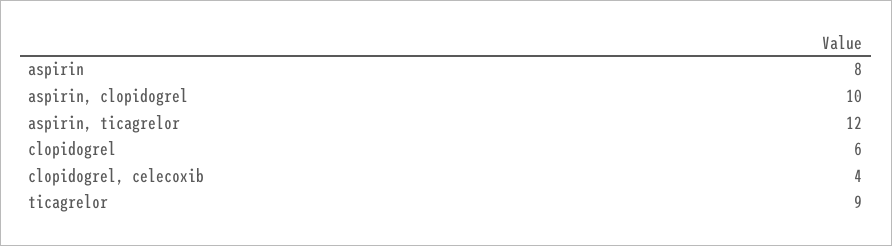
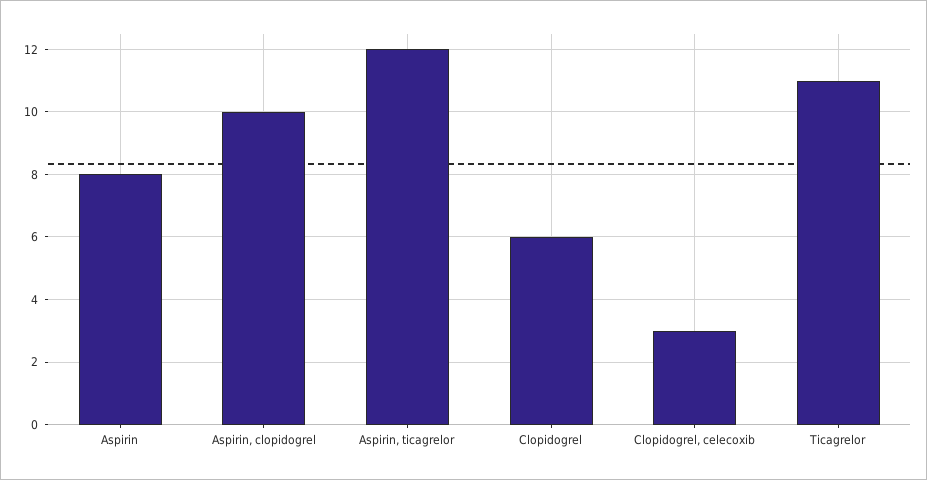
  {
    "aspirin": 8,
    "aspirin, clopidogrel": 10,
    "aspirin, ticagrelor": 12,
    "clopidogrel": 6,
-   "clopidogrel, celecoxib": 4,
+   "clopidogrel, celecoxib": 3,
-   "ticagrelor": 9
+   "ticagrelor": 11
  }

